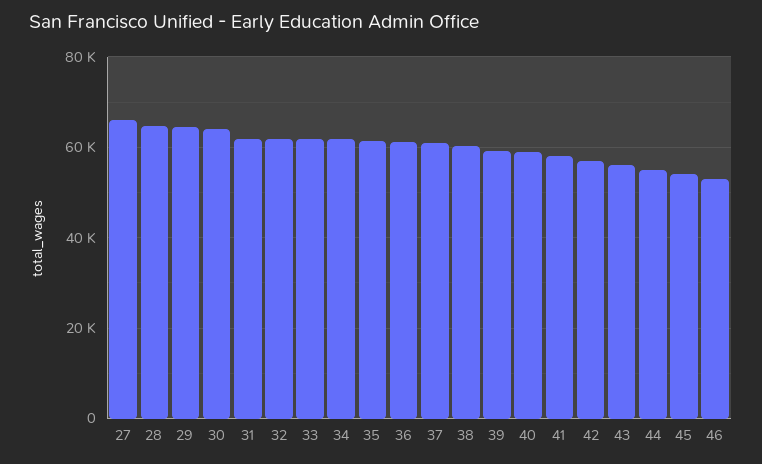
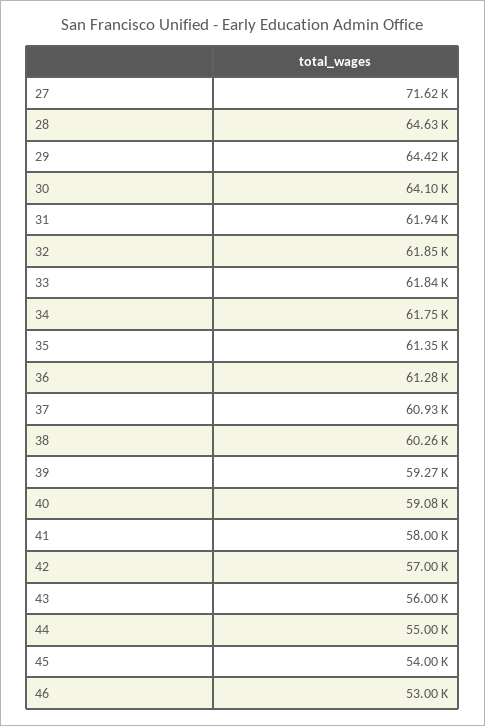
  {
-   "27": 66000,
+   "27": 71620,
    "28": 64630,
    "29": 64420,
    "30": 64100,
    "31": 61940,
    "32": 61850,
    "33": 61840,
    "34": 61750,
    "35": 61350,
    "36": 61280,
    "37": 60930,
    "38": 60260,
    "39": 59270,
    "40": 59080,
    "41": 58000,
    "42": 57000,
    "43": 56000,
    "44": 55000,
    "45": 54000,
    "46": 53000
  }

